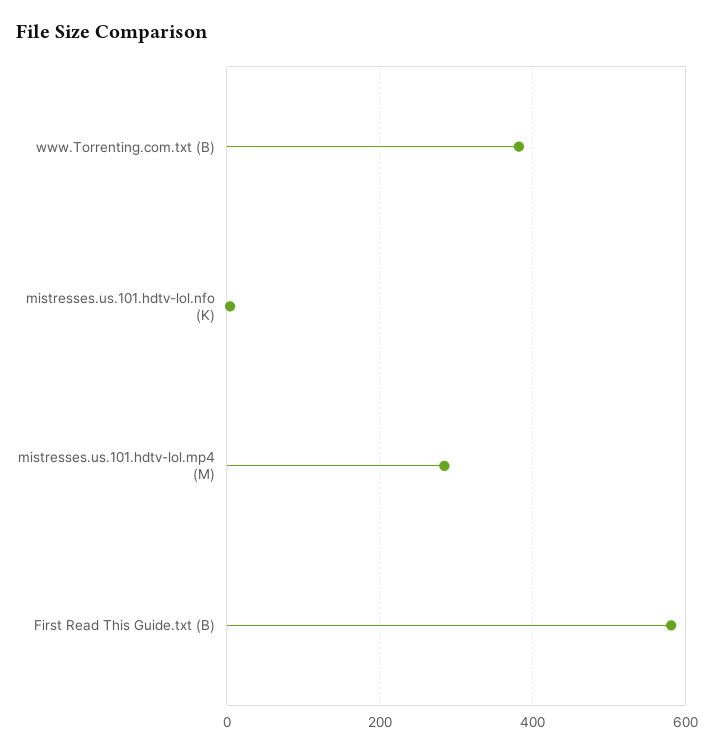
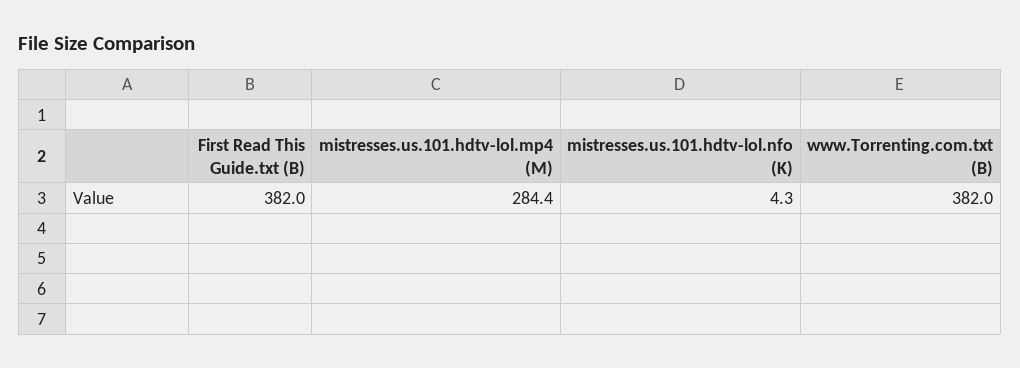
  {
    "www.Torrenting.com.txt (B)": 382,
    "mistresses.us.101.hdtv-lol.nfo (K)": 4.3,
    "mistresses.us.101.hdtv-lol.mp4 (M)": 284.4,
-   "First Read This Guide.txt (B)": 580
+   "First Read This Guide.txt (B)": 382
  }

